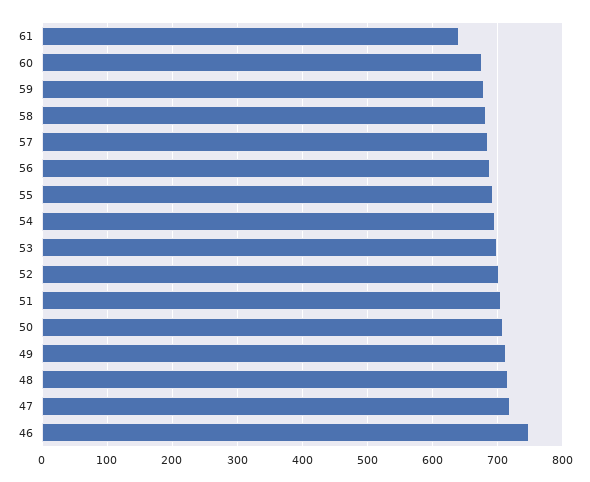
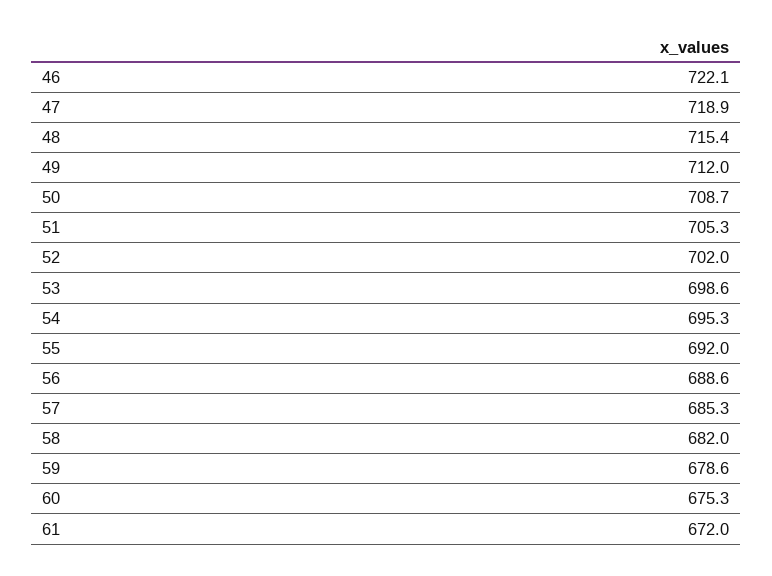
  {
-   "61": 640,
+   "61": 672,
    "60": 675.3,
    "59": 678.6,
    "58": 682,
    "57": 685.3,
    "56": 688.6,
    "55": 692,
    "54": 695.3,
    "53": 698.6,
    "52": 702,
    "51": 705.3,
    "50": 708.7,
    "49": 712,
    "48": 715.4,
    "47": 718.9,
-   "46": 750
+   "46": 722.1
  }

